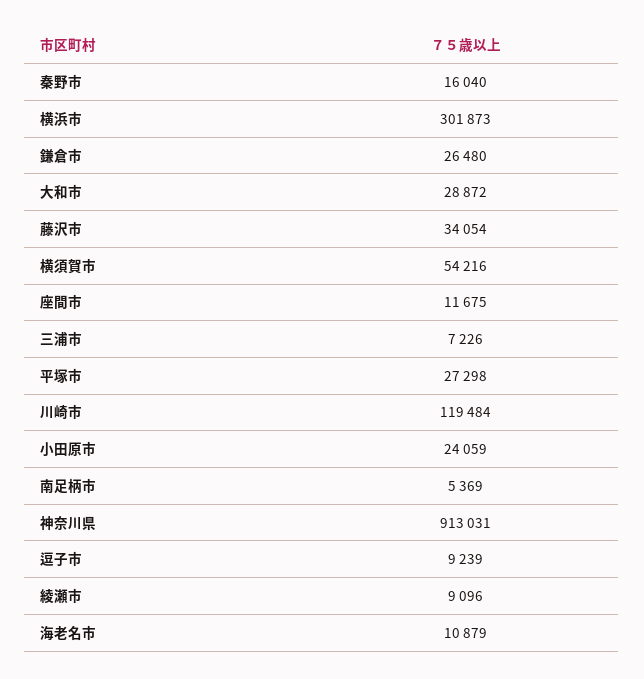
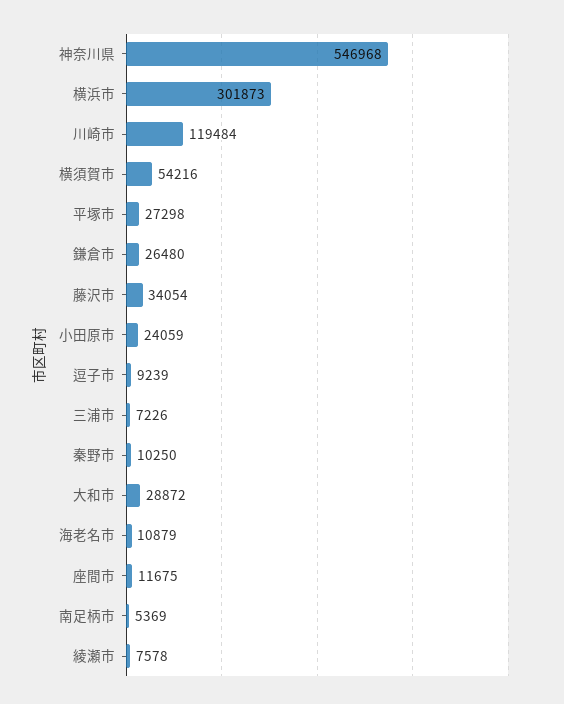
  {
-   "秦野市": 16040,
+   "秦野市": 10250,
    "横浜市": 301873,
    "鎌倉市": 26480,
    "大和市": 28872,
    "藤沢市": 34054,
    "横須賀市": 54216,
    "座間市": 11675,
    "三浦市": 7226,
    "平塚市": 27298,
    "川崎市": 119484,
    "小田原市": 24059,
    "南足柄市": 5369,
-   "神奈川県": 913031,
+   "神奈川県": 546968,
    "逗子市": 9239,
-   "綾瀬市": 9096,
+   "綾瀬市": 7578,
    "海老名市": 10879
  }

